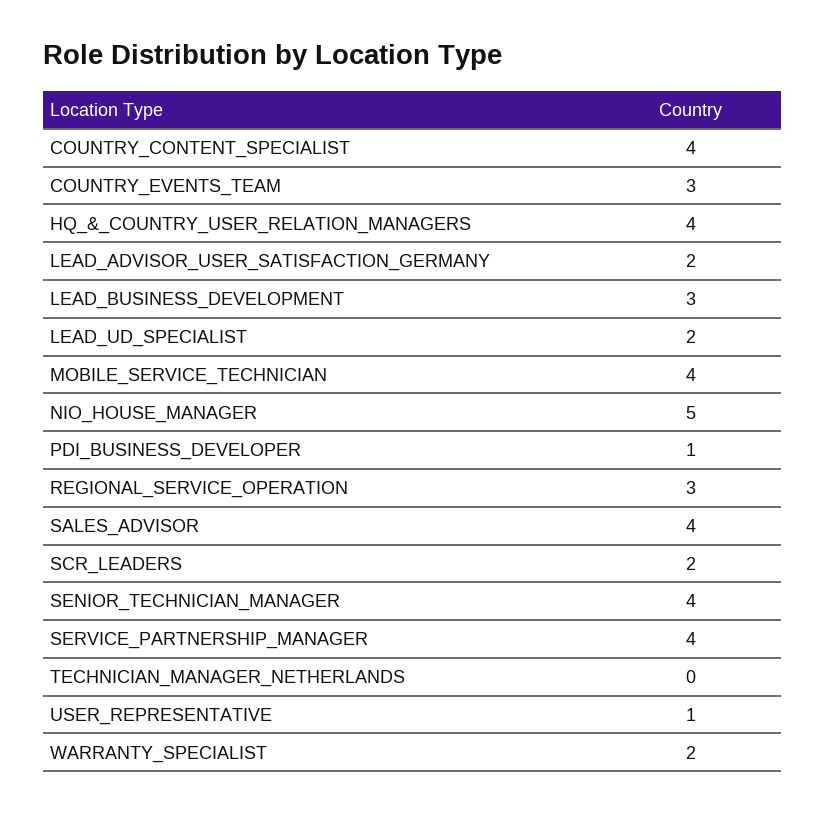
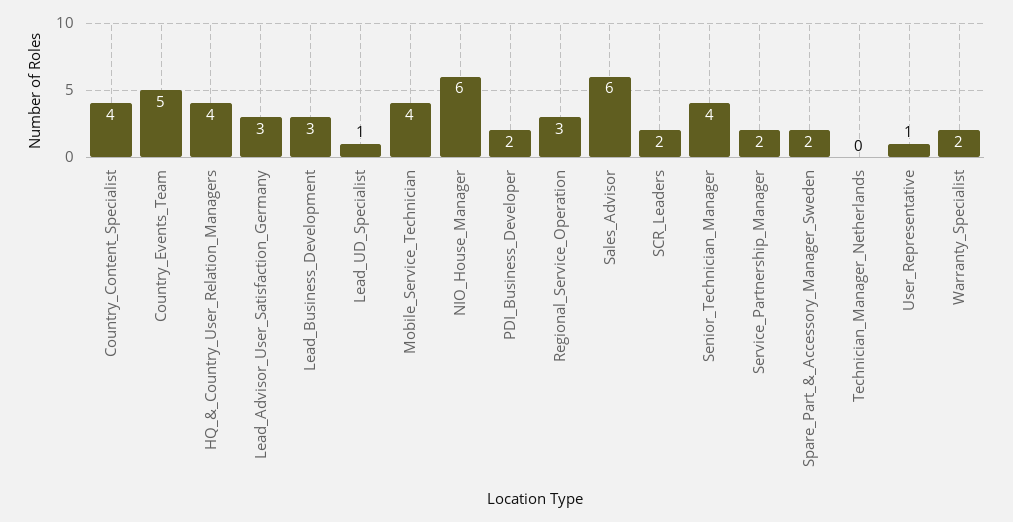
  {
    "COUNTRY_CONTENT_SPECIALIST": 4,
-   "COUNTRY_EVENTS_TEAM": 3,
+   "COUNTRY_EVENTS_TEAM": 5,
    "HQ_&_COUNTRY_USER_RELATION_MANAGERS": 4,
-   "LEAD_ADVISOR_USER_SATISFACTION_GERMANY": 2,
+   "LEAD_ADVISOR_USER_SATISFACTION_GERMANY": 3,
    "LEAD_BUSINESS_DEVELOPMENT": 3,
-   "LEAD_UD_SPECIALIST": 2,
+   "LEAD_UD_SPECIALIST": 1,
    "MOBILE_SERVICE_TECHNICIAN": 4,
-   "NIO_HOUSE_MANAGER": 5,
+   "NIO_HOUSE_MANAGER": 6,
-   "PDI_BUSINESS_DEVELOPER": 1,
+   "PDI_BUSINESS_DEVELOPER": 2,
    "REGIONAL_SERVICE_OPERATION": 3,
-   "SALES_ADVISOR": 4,
+   "SALES_ADVISOR": 6,
    "SCR_LEADERS": 2,
    "SENIOR_TECHNICIAN_MANAGER": 4,
-   "SERVICE_PARTNERSHIP_MANAGER": 4,
+   "SERVICE_PARTNERSHIP_MANAGER": 2,
    "TECHNICIAN_MANAGER_NETHERLANDS": 0,
    "USER_REPRESENTATIVE": 1,
-   "WARRANTY_SPECIALIST": 2
+   "WARRANTY_SPECIALIST": 2,
+   "Spare_Part_&_Accessory_Manager_Sweden": 2
  }

